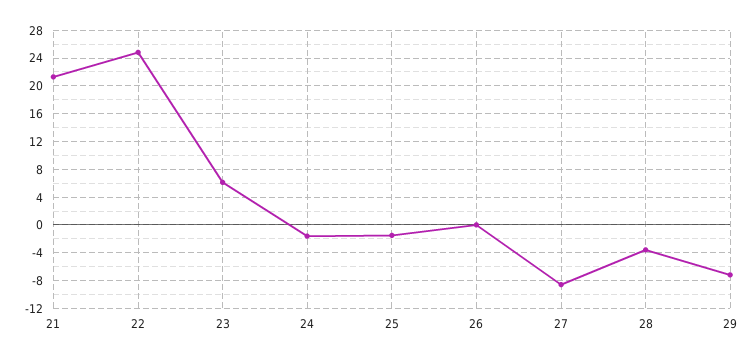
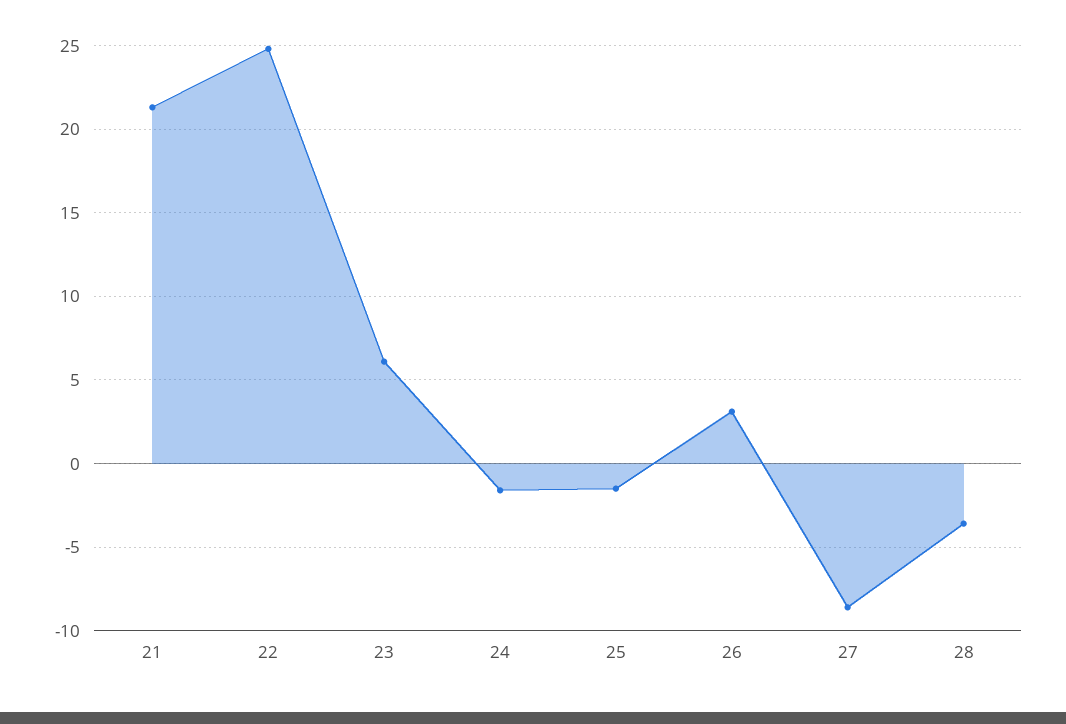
  {
    "21": 21.5,
    "22": 25,
    "23": 6,
    "24": -1.5,
    "25": -1.5,
-   "26": 0,
+   "26": 3,
    "27": -8.5,
-   "28": -3.5,
+   "28": -3.5
-   "29": -7
  }

